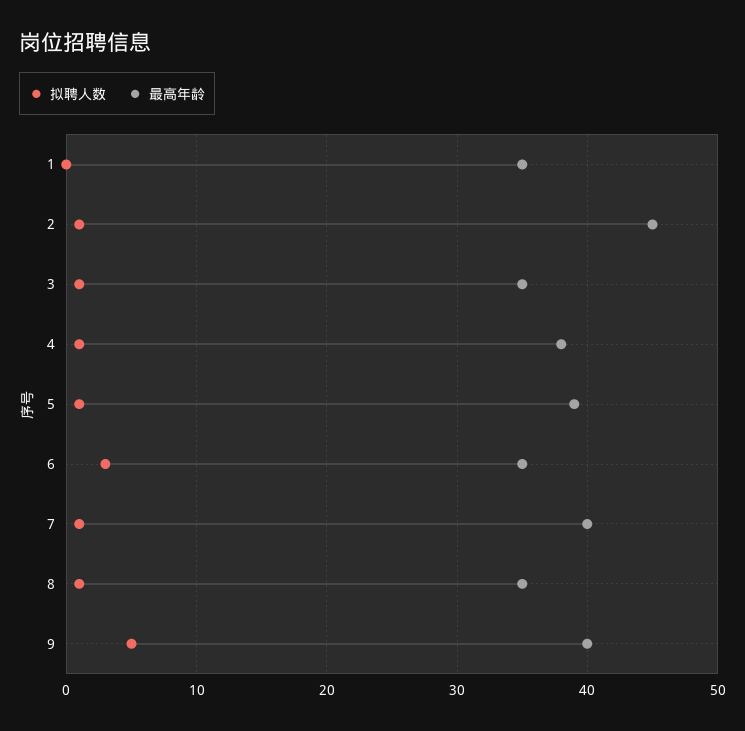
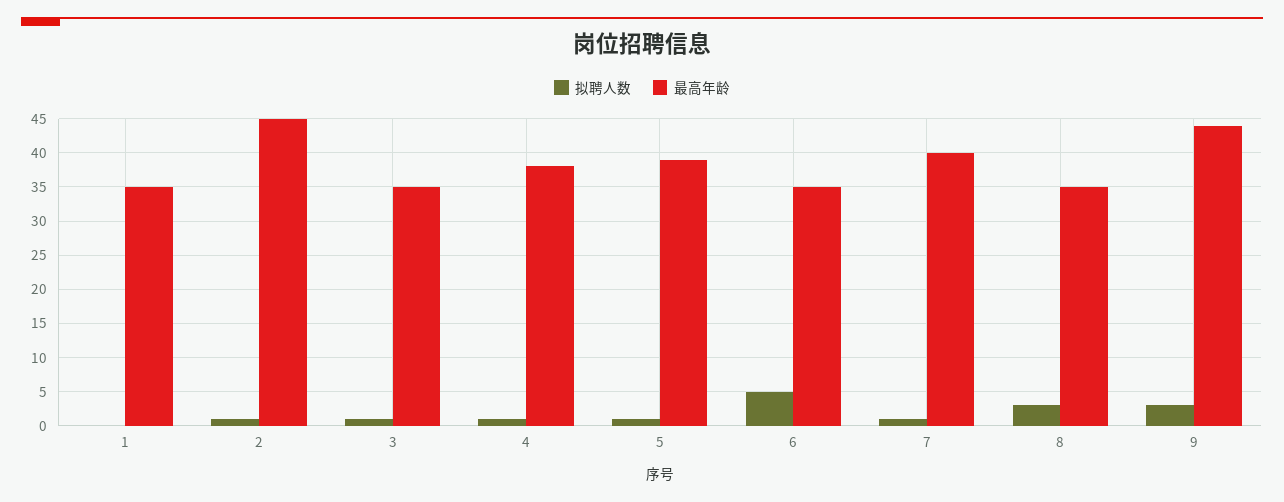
  {
    "拟聘人数": {
      "1": 0,
      "2": 1,
      "3": 1,
      "4": 1,
      "5": 1,
-     "6": 3,
+     "6": 5,
      "7": 1,
-     "8": 1,
+     "8": 3,
-     "9": 5
+     "9": 3
    },
    "最高年龄": {
      "1": 35,
      "2": 45,
      "3": 35,
      "4": 38,
      "5": 39,
      "6": 35,
      "7": 40,
      "8": 35,
-     "9": 40
+     "9": 44
    }
  }

